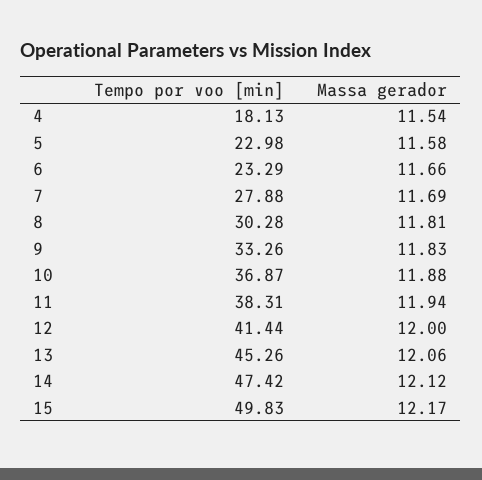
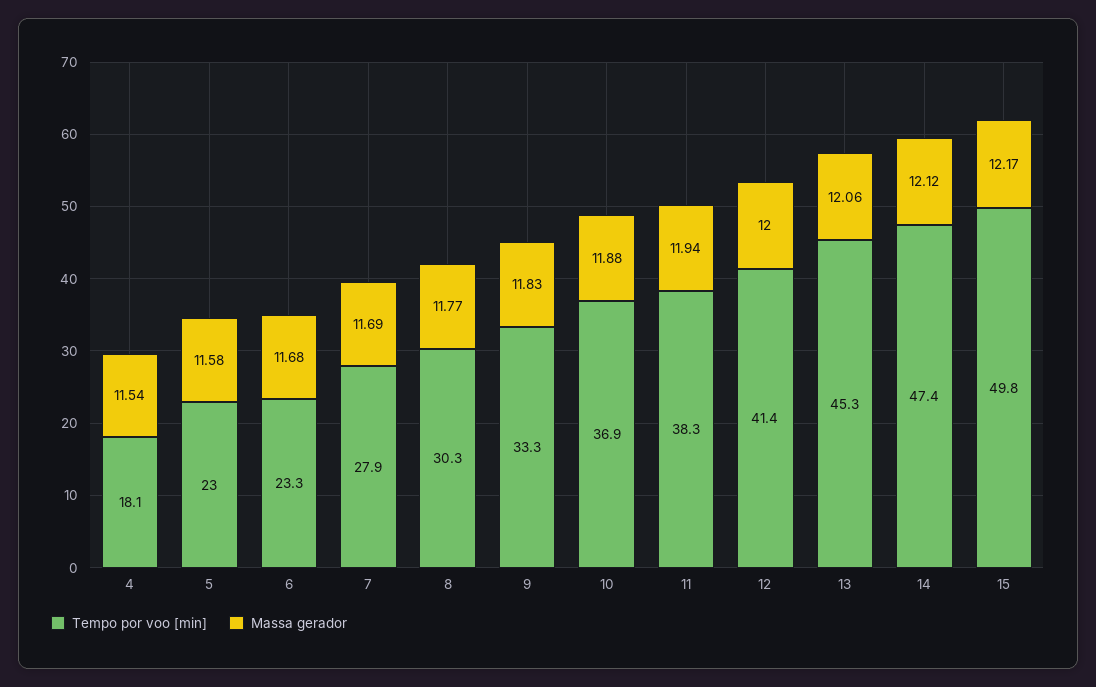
  {
    "Tempo por voo [min]": {
      "4": 18.13,
      "5": 22.98,
      "6": 23.29,
      "7": 27.88,
      "8": 30.28,
      "9": 33.26,
      "10": 36.87,
      "11": 38.31,
      "12": 41.44,
      "13": 45.26,
      "14": 47.42,
      "15": 49.83
    },
    "Massa gerador": {
      "4": 11.54,
      "5": 11.58,
-     "6": 11.66,
+     "6": 11.68,
      "7": 11.69,
-     "8": 11.81,
+     "8": 11.77,
      "9": 11.83,
      "10": 11.88,
      "11": 11.94,
      "12": 12,
      "13": 12.06,
      "14": 12.12,
      "15": 12.17
    }
  }

